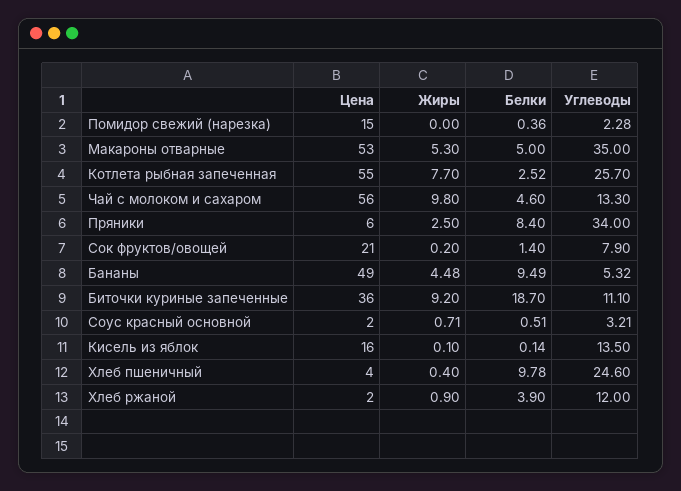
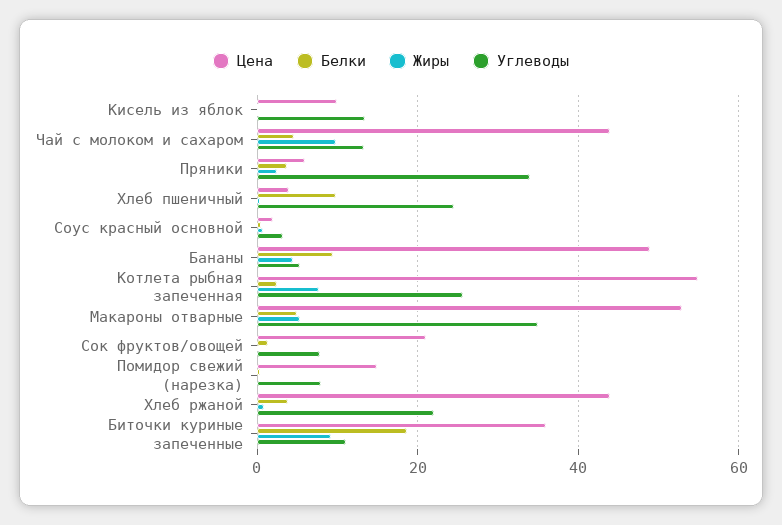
  {
    "Цена": {
      "Помидор свежий (нарезка)": 15,
      "Макароны отварные": 53,
      "Котлета рыбная запеченная": 55,
-     "Чай с молоком и сахаром": 56,
+     "Чай с молоком и сахаром": 44,
      "Пряники": 6,
      "Сок фруктов/овощей": 21,
      "Бананы": 49,
      "Биточки куриные запеченные": 36,
      "Соус красный основной": 2,
-     "Кисель из яблок": 16,
+     "Кисель из яблок": 10,
      "Хлеб пшеничный": 4,
-     "Хлеб ржаной": 2
+     "Хлеб ржаной": 44
    },
    "Жиры": {
      "Помидор свежий (нарезка)": 0,
      "Макароны отварные": 5.3,
      "Котлета рыбная запеченная": 7.7,
      "Чай с молоком и сахаром": 9.8,
      "Пряники": 2.5,
      "Сок фруктов/овощей": 0.2,
      "Бананы": 4.48,
      "Биточки куриные запеченные": 9.2,
      "Соус красный основной": 0.71,
      "Кисель из яблок": 0.1,
      "Хлеб пшеничный": 0.4,
      "Хлеб ржаной": 0.9
    },
    "Белки": {
      "Помидор свежий (нарезка)": 0.36,
      "Макароны отварные": 5,
      "Котлета рыбная запеченная": 2.52,
      "Чай с молоком и сахаром": 4.6,
-     "Пряники": 8.4,
+     "Пряники": 4,
      "Сок фруктов/овощей": 1.4,
      "Бананы": 9.49,
      "Биточки куриные запеченные": 18.7,
      "Соус красный основной": 0.51,
      "Кисель из яблок": 0.14,
      "Хлеб пшеничный": 9.78,
      "Хлеб ржаной": 3.9
    },
    "Углеводы": {
-     "Помидор свежий (нарезка)": 2.28,
+     "Помидор свежий (нарезка)": 8,
      "Макароны отварные": 35,
      "Котлета рыбная запеченная": 25.7,
      "Чай с молоком и сахаром": 13.3,
      "Пряники": 34,
      "Сок фруктов/овощей": 7.9,
      "Бананы": 5.32,
      "Биточки куриные запеченные": 11.1,
      "Соус красный основной": 3.21,
      "Кисель из яблок": 13.5,
      "Хлеб пшеничный": 24.6,
-     "Хлеб ржаной": 12
+     "Хлеб ржаной": 22
    }
  }

